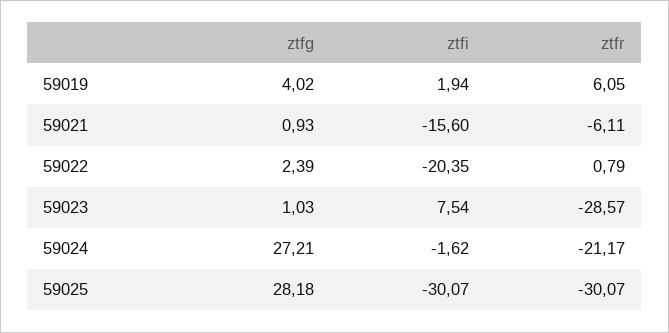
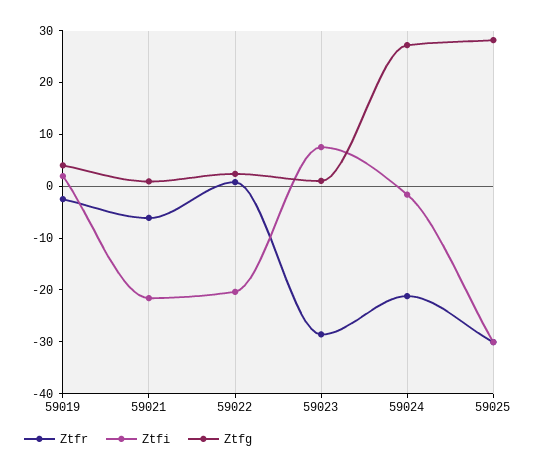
  {
    "ztfg": {
      "59019": 4.02,
      "59021": 0.93,
      "59022": 2.39,
      "59023": 1.03,
      "59024": 27.21,
      "59025": 28.18
    },
    "ztfi": {
      "59019": 1.94,
-     "59021": -15.6,
+     "59021": -22,
      "59022": -20.35,
      "59023": 7.54,
      "59024": -1.62,
      "59025": -30.07
    },
    "ztfr": {
-     "59019": 6.05,
+     "59019": -2,
      "59021": -6.11,
      "59022": 0.79,
      "59023": -28.57,
      "59024": -21.17,
      "59025": -30.07
    }
  }

